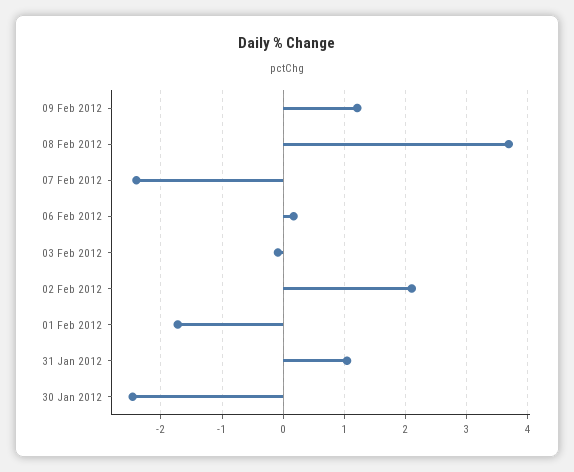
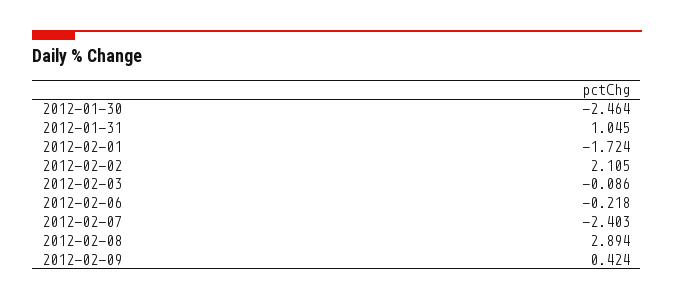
  {
-   "09 Feb 2012": 1.2,
+   "09 Feb 2012": 0.424,
-   "08 Feb 2012": 3.7,
+   "08 Feb 2012": 2.894,
    "07 Feb 2012": -2.403,
-   "06 Feb 2012": 0.2,
+   "06 Feb 2012": -0.218,
    "03 Feb 2012": -0.086,
    "02 Feb 2012": 2.105,
    "01 Feb 2012": -1.724,
    "31 Jan 2012": 1.045,
    "30 Jan 2012": -2.464
  }

